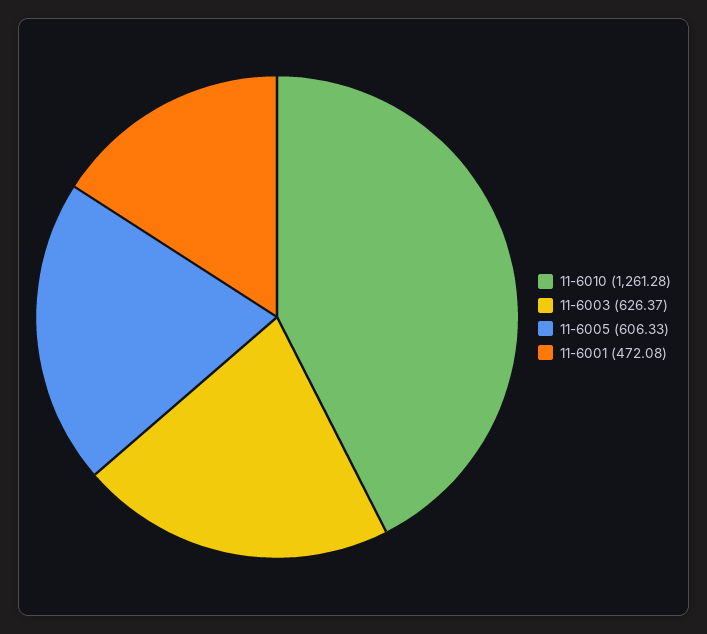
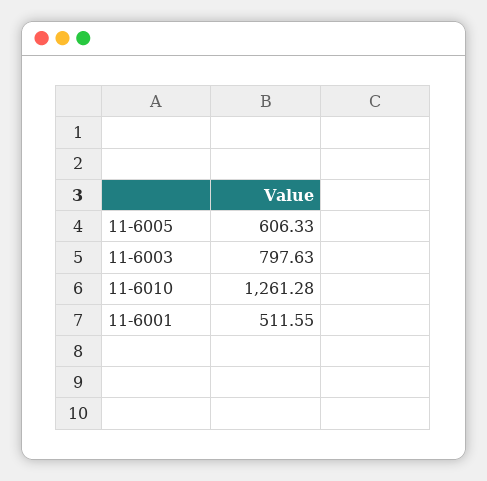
  {
    "11-6010": 1261.28,
-   "11-6003": 626.37,
+   "11-6003": 797.63,
    "11-6005": 606.33,
-   "11-6001": 472.08
+   "11-6001": 511.55
  }

